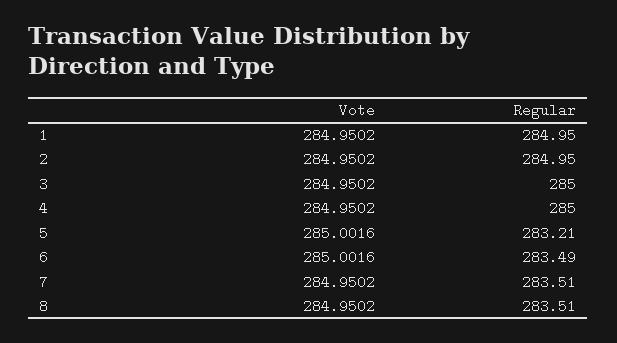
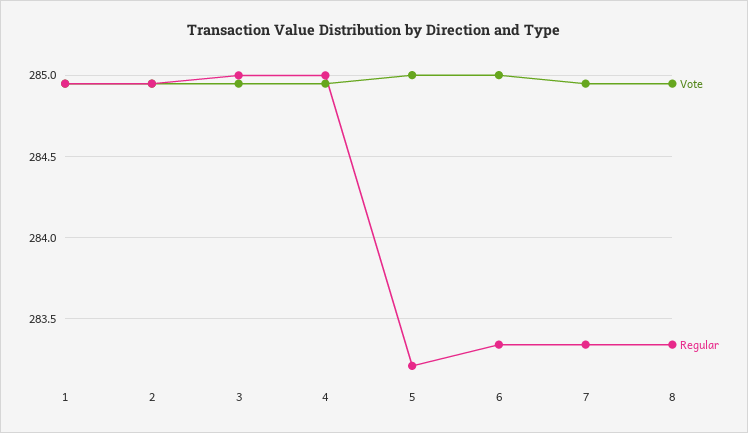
  {
    "Vote": {
      "1": 284.9502,
      "2": 284.9502,
      "3": 284.9502,
      "4": 284.9502,
      "5": 285.0016,
      "6": 285.0016,
      "7": 284.9502,
      "8": 284.9502
    },
    "Regular": {
      "1": 284.95,
      "2": 284.95,
      "3": 285,
      "4": 285,
      "5": 283.21,
-     "6": 283.49,
+     "6": 283.35,
-     "7": 283.51,
+     "7": 283.35,
-     "8": 283.51
+     "8": 283.35
    }
  }

